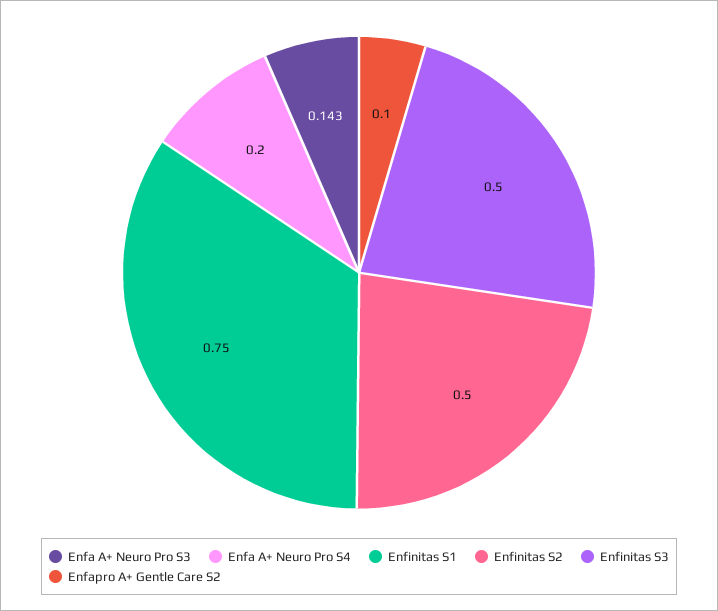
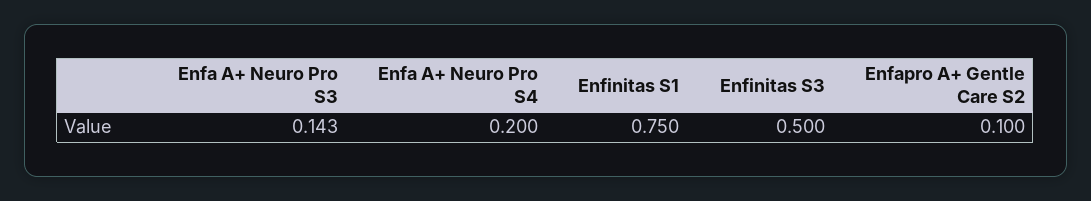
  {
    "Enfa A+ Neuro Pro S3": 0.143,
    "Enfa A+ Neuro Pro S4": 0.2,
    "Enfinitas S1": 0.75,
-   "Enfinitas S2": 0.5,
    "Enfinitas S3": 0.5,
    "Enfapro A+ Gentle Care S2": 0.1
  }

